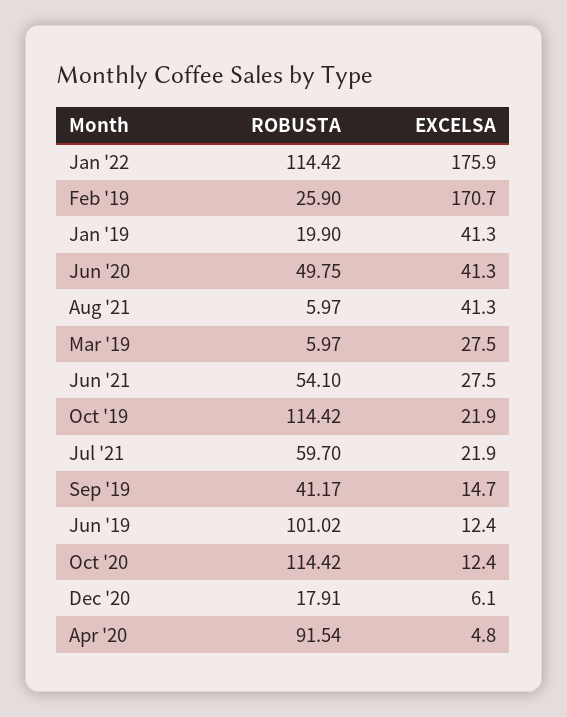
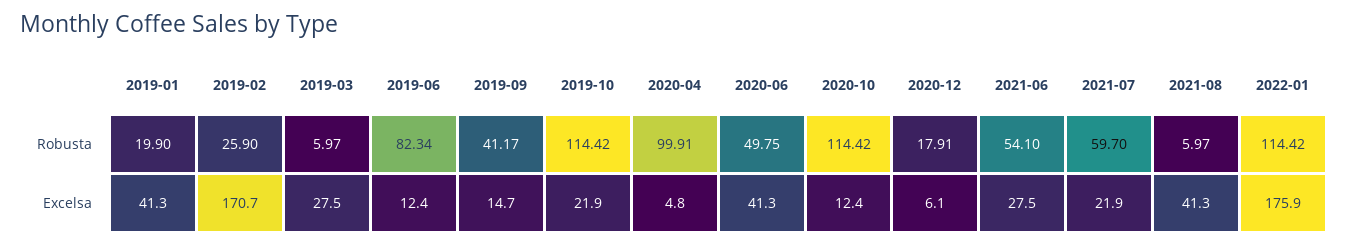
  {
    "ROBUSTA": {
      "Jan '22": 114.42,
      "Feb '19": 25.9,
      "Jan '19": 19.9,
      "Jun '20": 49.75,
      "Aug '21": 5.97,
      "Mar '19": 5.97,
      "Jun '21": 54.1,
      "Oct '19": 114.42,
      "Jul '21": 59.7,
      "Sep '19": 41.17,
-     "Jun '19": 101.02,
+     "Jun '19": 82.34,
      "Oct '20": 114.42,
      "Dec '20": 17.91,
-     "Apr '20": 91.54
+     "Apr '20": 99.91
    },
    "EXCELSA": {
      "Jan '22": 175.9,
      "Feb '19": 170.7,
      "Jan '19": 41.3,
      "Jun '20": 41.3,
      "Aug '21": 41.3,
      "Mar '19": 27.5,
      "Jun '21": 27.5,
      "Oct '19": 21.9,
      "Jul '21": 21.9,
      "Sep '19": 14.7,
      "Jun '19": 12.4,
      "Oct '20": 12.4,
      "Dec '20": 6.1,
      "Apr '20": 4.8
    }
  }

